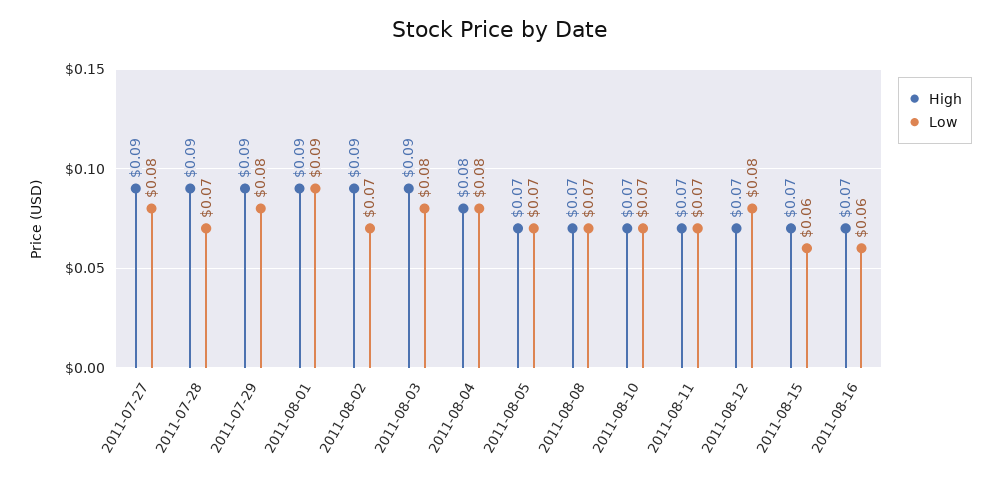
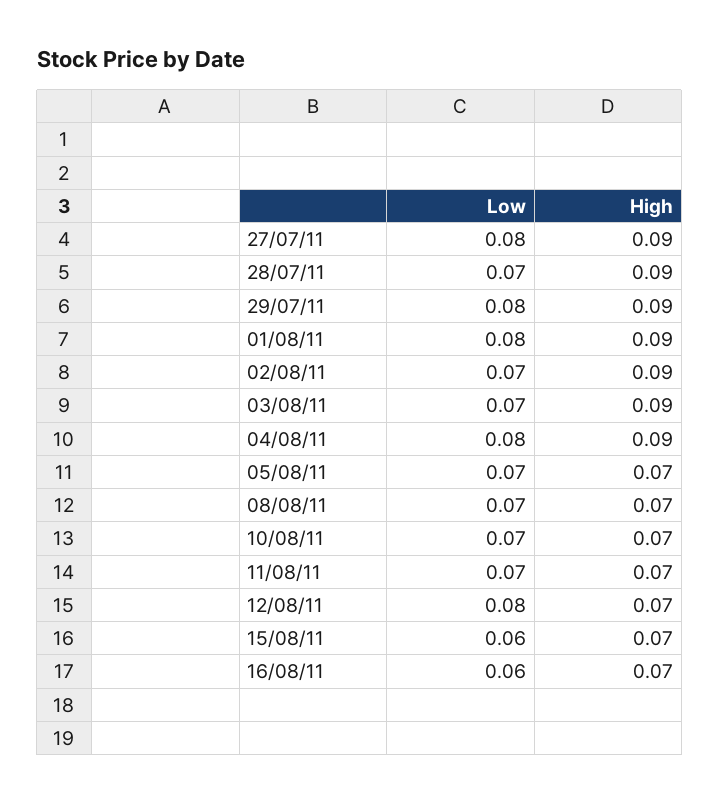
  {
    "High": {
      "2011-07-27": 0.09,
      "2011-07-28": 0.09,
      "2011-07-29": 0.09,
      "2011-08-01": 0.09,
      "2011-08-02": 0.09,
      "2011-08-03": 0.09,
-     "2011-08-04": 0.08,
+     "2011-08-04": 0.09,
      "2011-08-05": 0.07,
      "2011-08-08": 0.07,
      "2011-08-10": 0.07,
      "2011-08-11": 0.07,
      "2011-08-12": 0.07,
      "2011-08-15": 0.07,
      "2011-08-16": 0.07
    },
    "Low": {
      "2011-07-27": 0.08,
      "2011-07-28": 0.07,
      "2011-07-29": 0.08,
-     "2011-08-01": 0.09,
+     "2011-08-01": 0.08,
      "2011-08-02": 0.07,
-     "2011-08-03": 0.08,
+     "2011-08-03": 0.07,
      "2011-08-04": 0.08,
      "2011-08-05": 0.07,
      "2011-08-08": 0.07,
      "2011-08-10": 0.07,
      "2011-08-11": 0.07,
      "2011-08-12": 0.08,
      "2011-08-15": 0.06,
      "2011-08-16": 0.06
    }
  }

